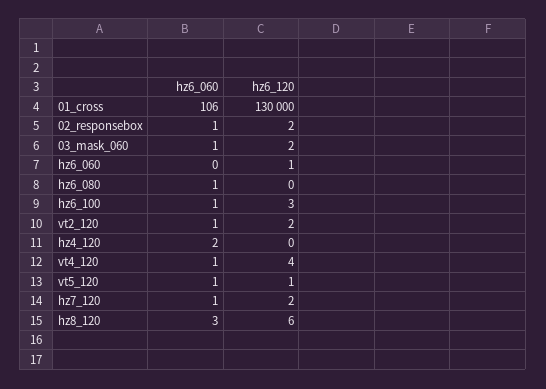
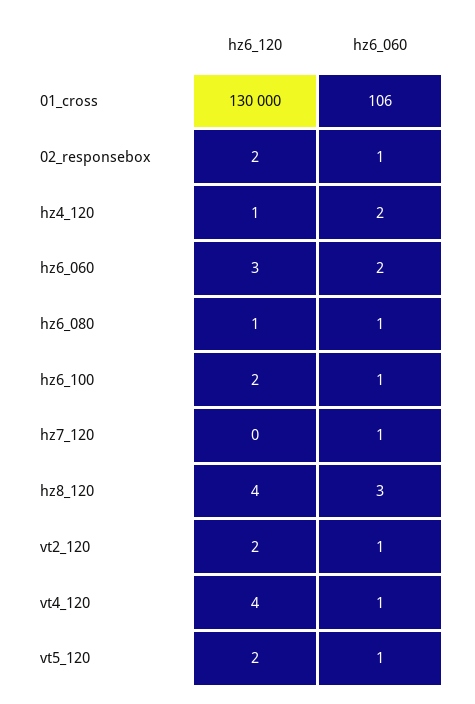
  {
    "hz6_060": {
      "01_cross": 106,
      "02_responsebox": 1,
-     "03_mask_060": 1,
-     "hz6_060": 0,
+     "hz6_060": 2,
      "hz6_080": 1,
      "hz6_100": 1,
      "vt2_120": 1,
      "hz4_120": 2,
      "vt4_120": 1,
      "vt5_120": 1,
      "hz7_120": 1,
      "hz8_120": 3
    },
    "hz6_120": {
      "01_cross": 130000,
      "02_responsebox": 2,
-     "03_mask_060": 2,
-     "hz6_060": 1,
+     "hz6_060": 3,
-     "hz6_080": 0,
+     "hz6_080": 1,
-     "hz6_100": 3,
+     "hz6_100": 2,
      "vt2_120": 2,
-     "hz4_120": 0,
+     "hz4_120": 1,
      "vt4_120": 4,
-     "vt5_120": 1,
+     "vt5_120": 2,
-     "hz7_120": 2,
+     "hz7_120": 0,
-     "hz8_120": 6
+     "hz8_120": 4
    }
  }

